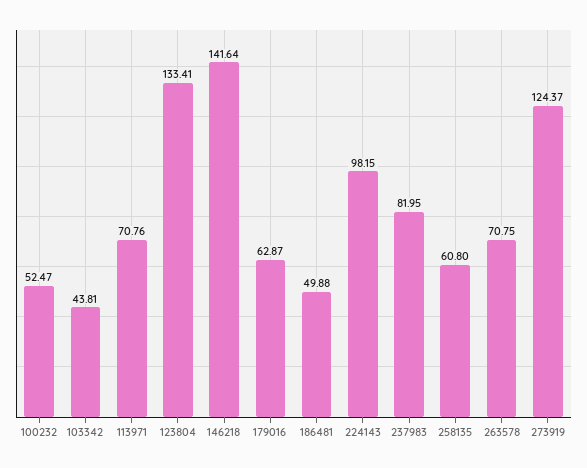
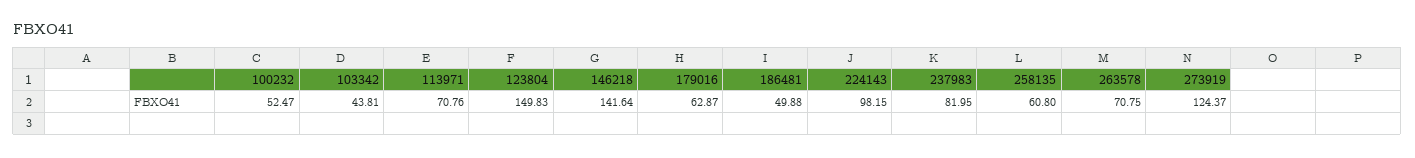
  {
    "100232": 52.47,
    "103342": 43.81,
    "113971": 70.76,
-   "123804": 133.41,
+   "123804": 149.83,
    "146218": 141.64,
    "179016": 62.87,
    "186481": 49.88,
    "224143": 98.15,
    "237983": 81.95,
    "258135": 60.8,
    "263578": 70.75,
    "273919": 124.37
  }

